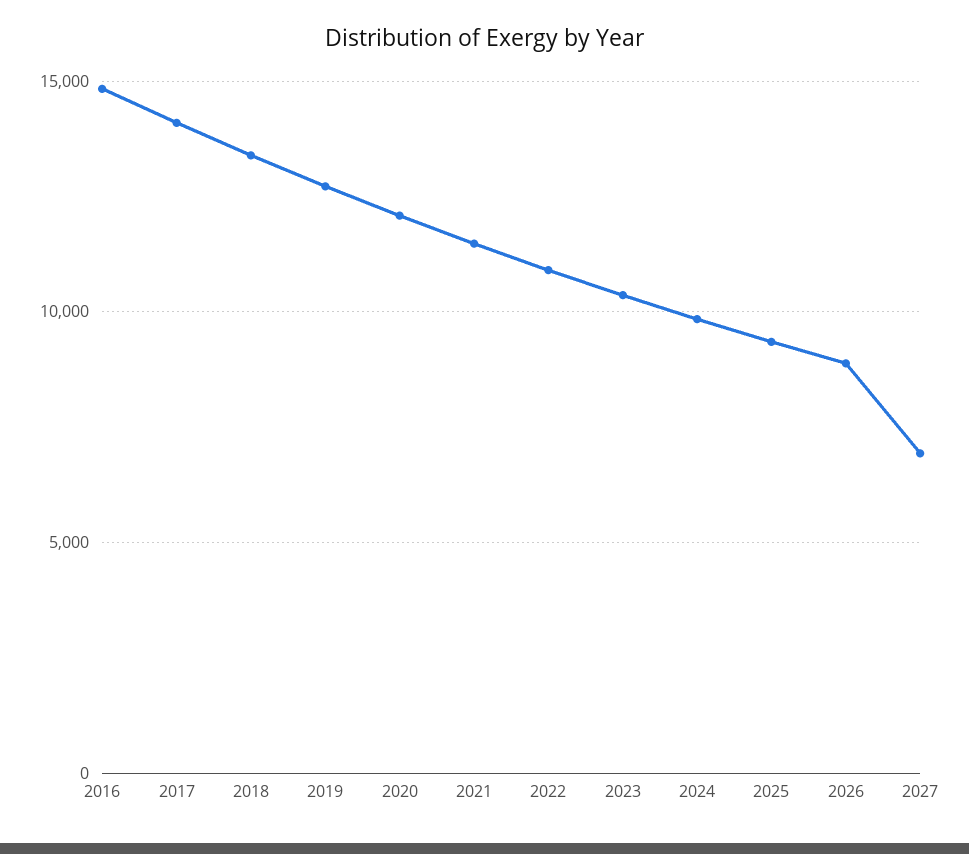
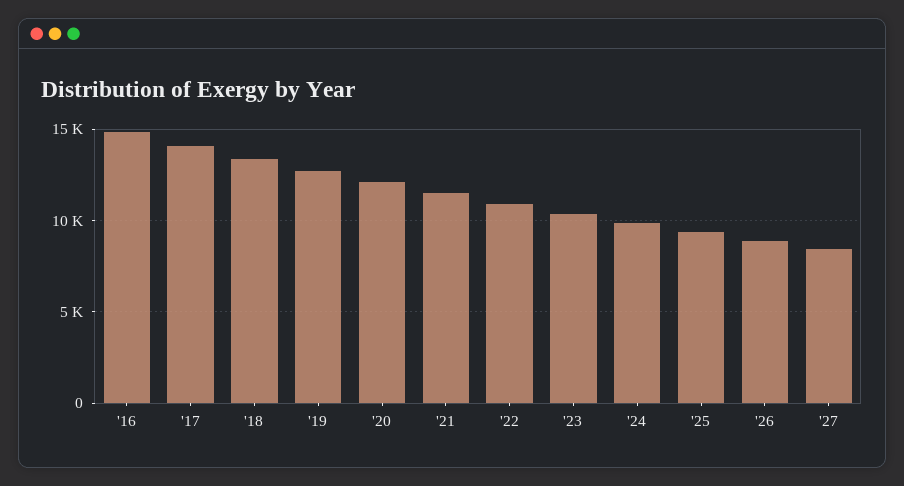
  {
    "2016": 15000,
    "2017": 14000,
    "2018": 13500,
    "2019": 12500,
    "2020": 12000,
    "2021": 11500,
    "2022": 11000,
    "2023": 10500,
    "2024": 10000,
    "2025": 9500,
    "2026": 9000,
-   "2027": 7000
+   "2027": 8500
  }

